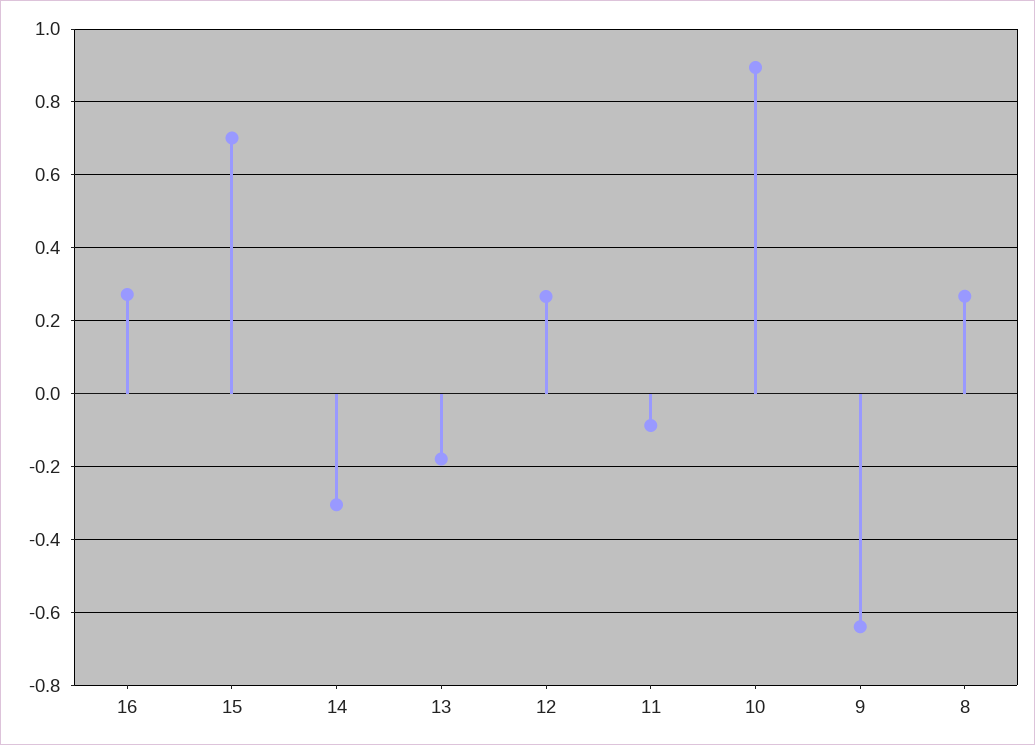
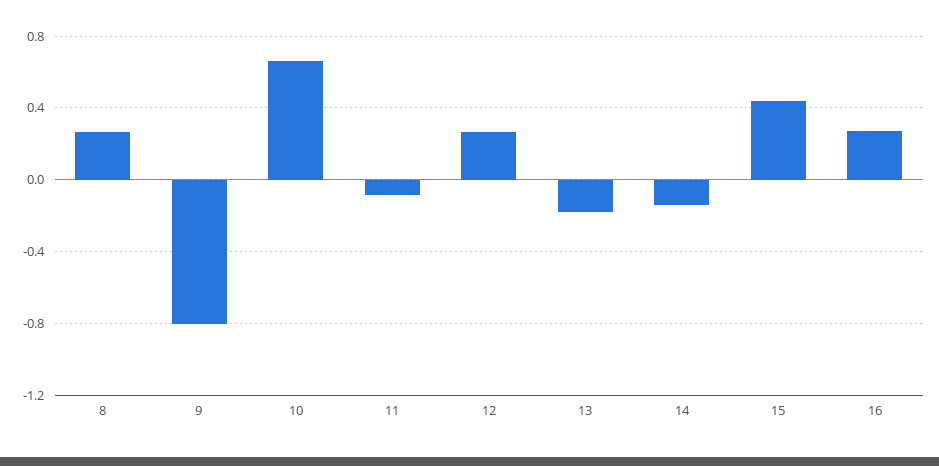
  {
    "16": 0.28,
-   "15": 0.7,
+   "15": 0.45,
-   "14": -0.3,
+   "14": -0.15,
    "13": -0.18,
    "12": 0.26,
    "11": -0.08,
-   "10": 0.9,
+   "10": 0.65,
-   "9": -0.64,
+   "9": -0.8,
    "8": 0.26
  }

